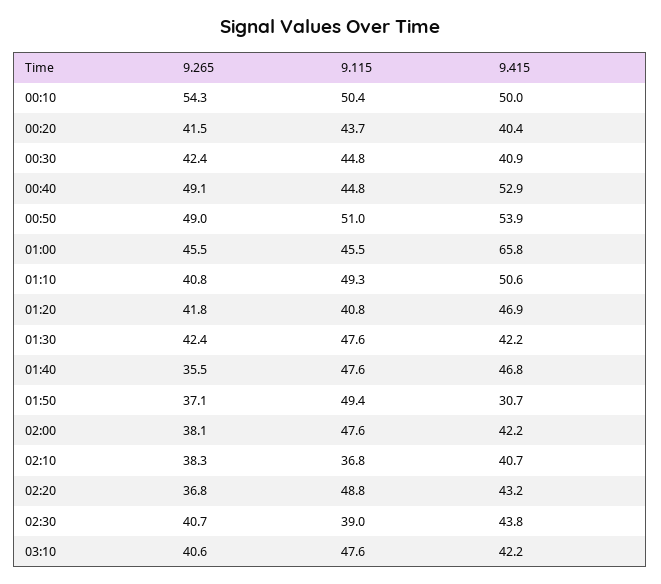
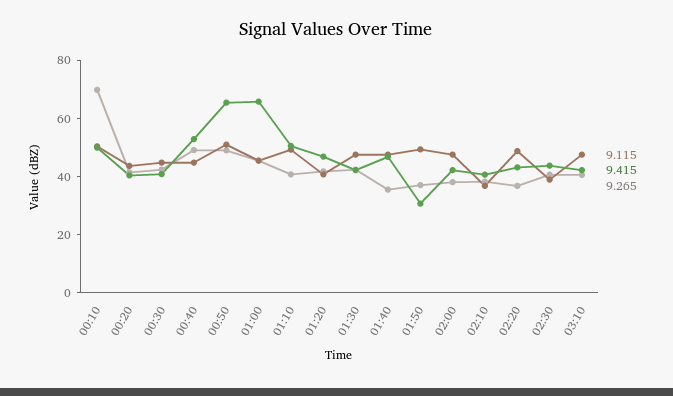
  {
    "9.265": {
-     "00:10": 54.3,
+     "00:10": 70,
      "00:20": 41.5,
      "00:30": 42.4,
      "00:40": 49.1,
      "00:50": 49,
      "01:00": 45.5,
      "01:10": 40.8,
      "01:20": 41.8,
      "01:30": 42.4,
      "01:40": 35.5,
      "01:50": 37.1,
      "02:00": 38.1,
      "02:10": 38.3,
      "02:20": 36.8,
      "02:30": 40.7,
      "03:10": 40.6
    },
    "9.115": {
      "00:10": 50.4,
      "00:20": 43.7,
      "00:30": 44.8,
      "00:40": 44.8,
      "00:50": 51,
      "01:00": 45.5,
      "01:10": 49.3,
      "01:20": 40.8,
      "01:30": 47.6,
      "01:40": 47.6,
      "01:50": 49.4,
      "02:00": 47.6,
      "02:10": 36.8,
      "02:20": 48.8,
      "02:30": 39,
      "03:10": 47.6
    },
    "9.415": {
      "00:10": 50,
      "00:20": 40.4,
      "00:30": 40.9,
      "00:40": 52.9,
-     "00:50": 53.9,
+     "00:50": 65,
      "01:00": 65.8,
      "01:10": 50.6,
      "01:20": 46.9,
      "01:30": 42.2,
      "01:40": 46.8,
      "01:50": 30.7,
      "02:00": 42.2,
      "02:10": 40.7,
      "02:20": 43.2,
      "02:30": 43.8,
      "03:10": 42.2
    }
  }

